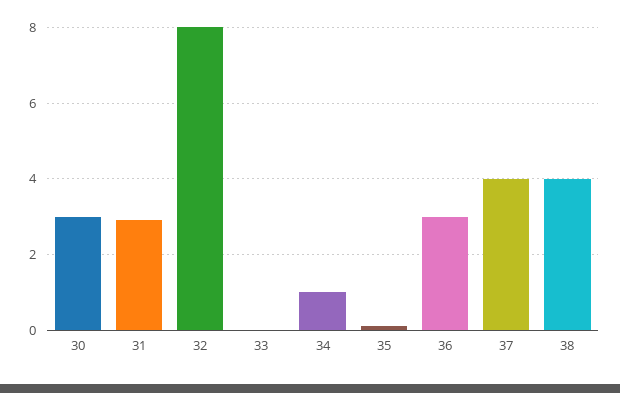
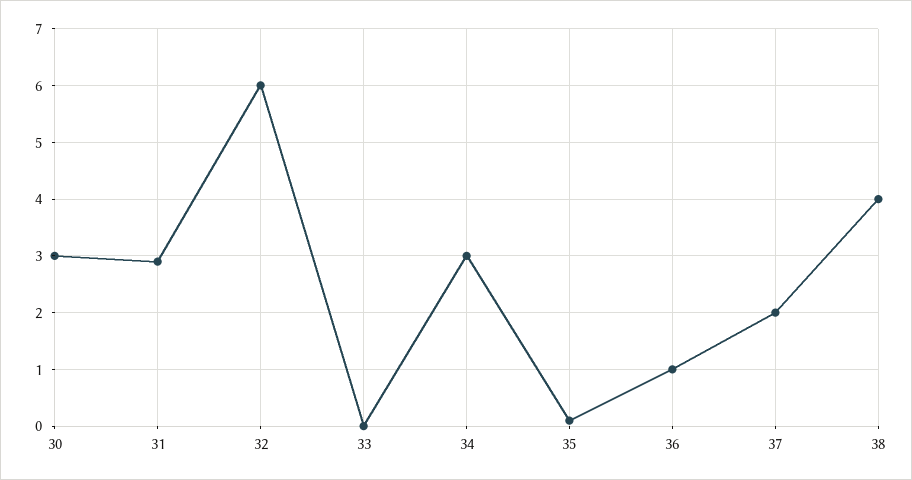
  {
    "30": 3,
    "31": 3,
-   "32": 8,
+   "32": 6,
    "33": 0,
-   "34": 1,
+   "34": 3,
    "35": 0,
-   "36": 3,
+   "36": 1,
-   "37": 4,
+   "37": 2,
    "38": 4
  }

